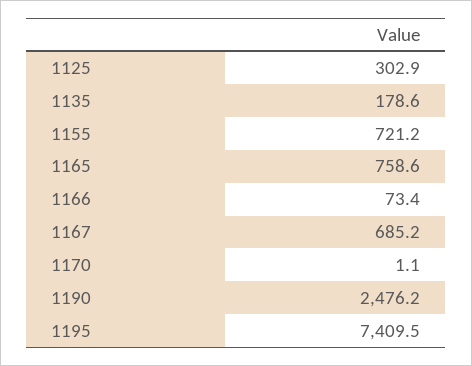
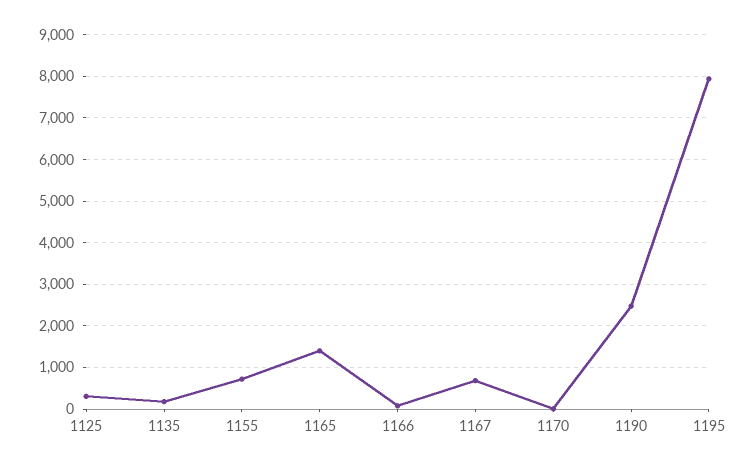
  {
    "1125": 302.9,
    "1135": 178.6,
    "1155": 721.2,
-   "1165": 758.6,
+   "1165": 1400,
    "1166": 73.4,
    "1167": 685.2,
    "1170": 1.1,
    "1190": 2476.2,
-   "1195": 7409.5
+   "1195": 8000
  }

